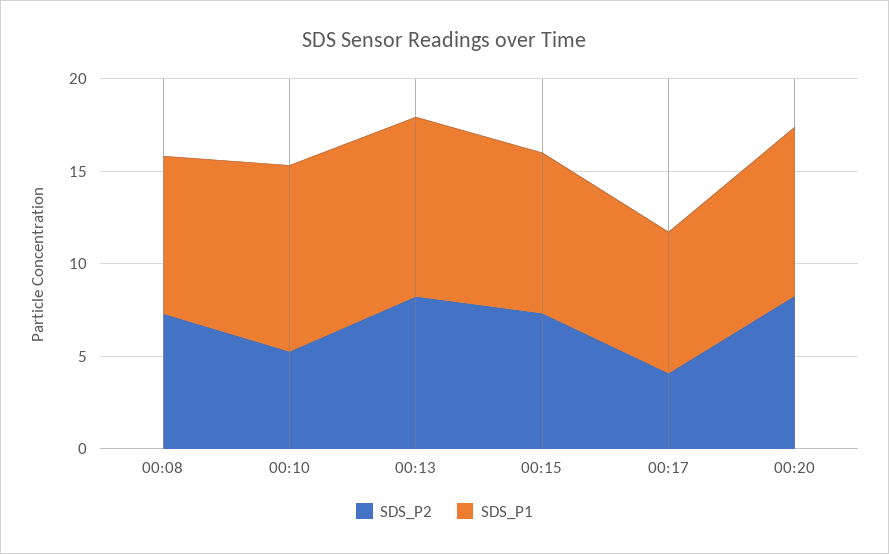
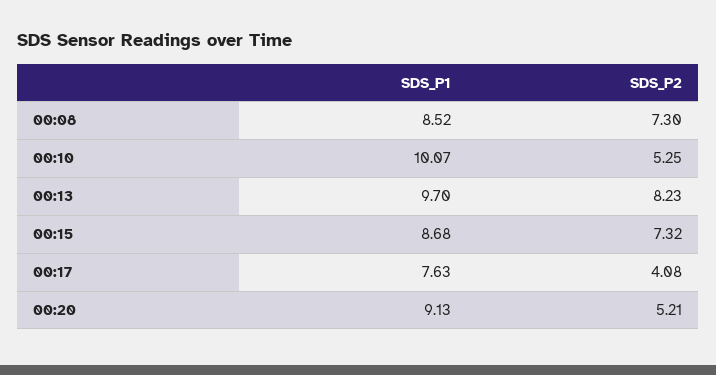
  {
    "SDS_P2": {
      "00:08": 7.3,
      "00:10": 5.25,
      "00:13": 8.23,
      "00:15": 7.32,
      "00:17": 4.08,
-     "00:20": 8
+     "00:20": 5.21
    },
    "SDS_P1": {
      "00:08": 8.52,
      "00:10": 10.07,
      "00:13": 9.7,
      "00:15": 8.68,
      "00:17": 7.63,
      "00:20": 9.13
    }
  }

